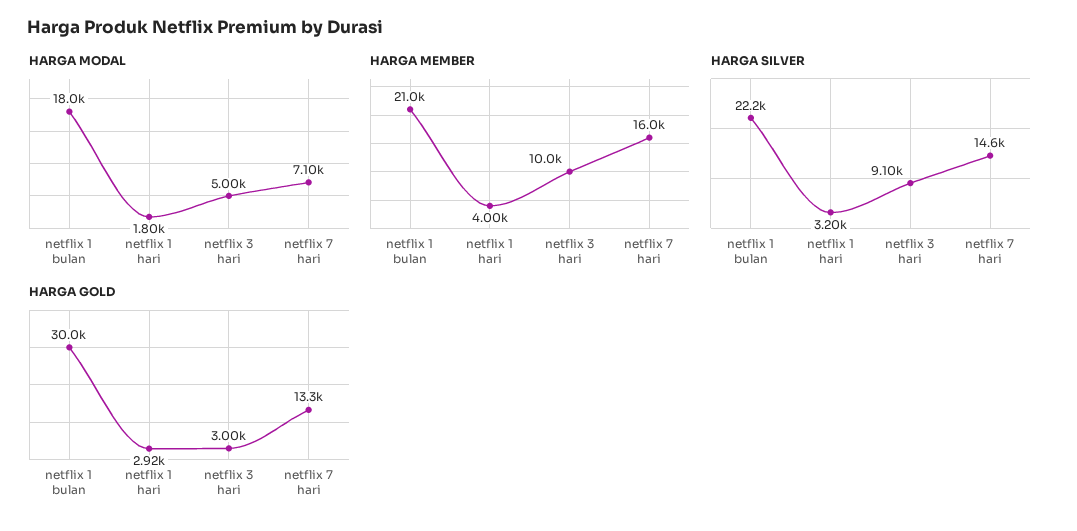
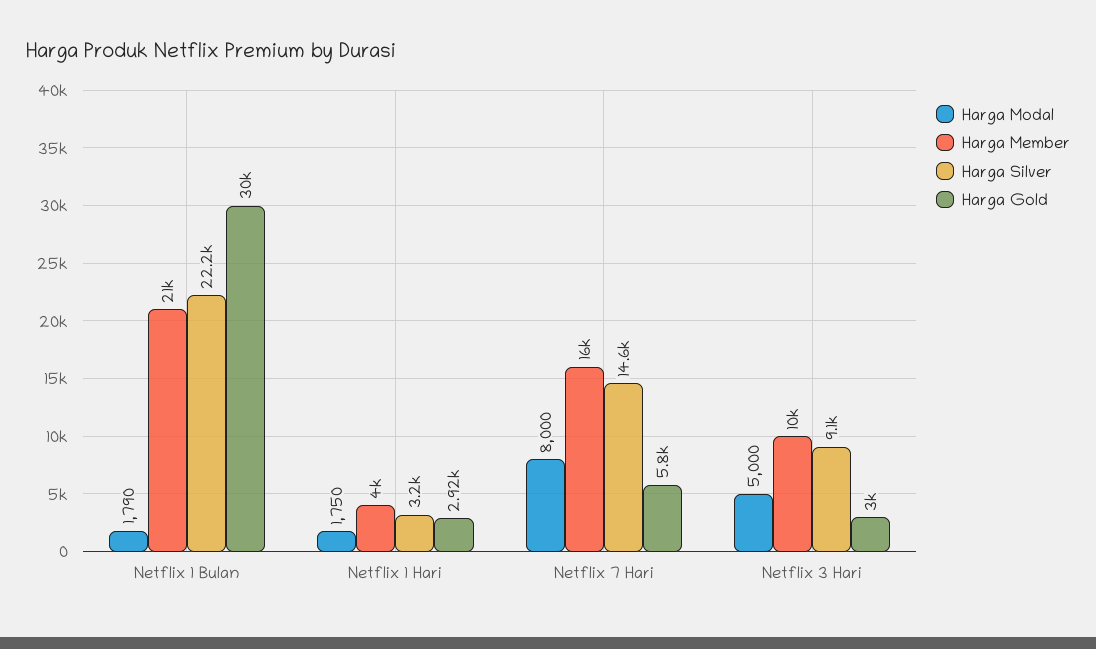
  {
    "HARGA MODAL": {
-     "netflix 1 bulan": 18000,
+     "netflix 1 bulan": 1790,
-     "netflix 1 hari": 1800,
+     "netflix 1 hari": 1750,
      "netflix 3 hari": 5000,
-     "netflix 7 hari": 7100
+     "netflix 7 hari": 8000
    },
    "HARGA MEMBER": {
      "netflix 1 bulan": 21000,
      "netflix 1 hari": 4000,
      "netflix 3 hari": 10000,
      "netflix 7 hari": 16000
    },
    "HARGA SILVER": {
      "netflix 1 bulan": 22200,
      "netflix 1 hari": 3200,
      "netflix 3 hari": 9100,
      "netflix 7 hari": 14600
    },
    "HARGA GOLD": {
      "netflix 1 bulan": 30000,
      "netflix 1 hari": 2920,
      "netflix 3 hari": 3000,
-     "netflix 7 hari": 13300
+     "netflix 7 hari": 5800
    }
  }

